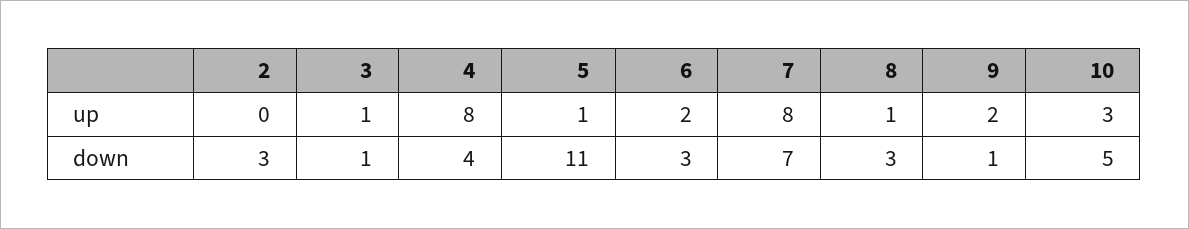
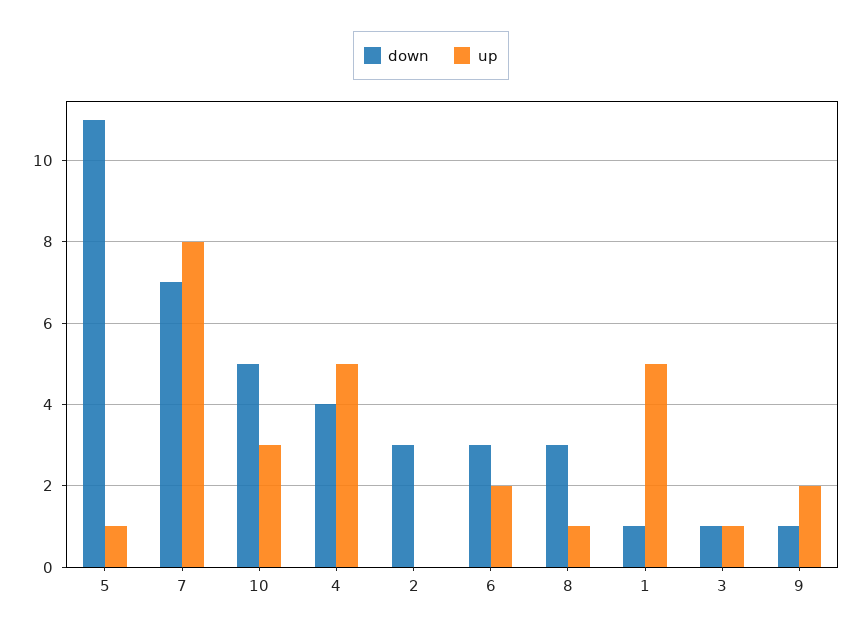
  {
    "up": {
      "2": 0,
      "3": 1,
-     "4": 8,
+     "4": 5,
      "5": 1,
      "6": 2,
      "7": 8,
      "8": 1,
      "9": 2,
-     "10": 3
+     "10": 3,
+     "1": 5
    },
    "down": {
      "2": 3,
      "3": 1,
      "4": 4,
      "5": 11,
      "6": 3,
      "7": 7,
      "8": 3,
      "9": 1,
-     "10": 5
+     "10": 5,
+     "1": 1
    }
  }

